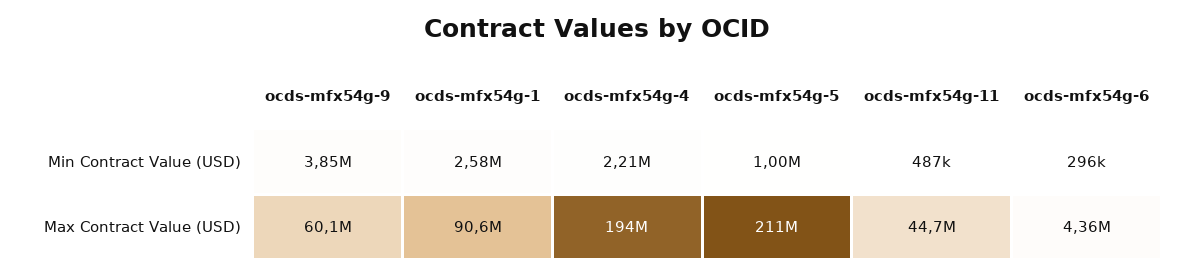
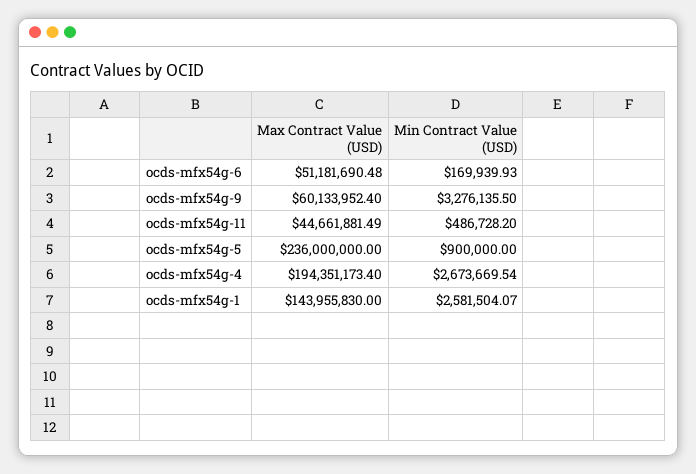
  {
    "ocds-mfx54g-9": {
-     "Min Contract Value (USD)": 3850000,
+     "Min Contract Value (USD)": 3276135.5,
      "Max Contract Value (USD)": 60133952.4
    },
    "ocds-mfx54g-1": {
      "Min Contract Value (USD)": 2581504.07,
-     "Max Contract Value (USD)": 90600000
+     "Max Contract Value (USD)": 143955830
    },
    "ocds-mfx54g-4": {
-     "Min Contract Value (USD)": 2210000,
+     "Min Contract Value (USD)": 2673669.54,
      "Max Contract Value (USD)": 194351173.4
    },
    "ocds-mfx54g-5": {
-     "Min Contract Value (USD)": 1000000,
+     "Min Contract Value (USD)": 900000,
-     "Max Contract Value (USD)": 211000000
+     "Max Contract Value (USD)": 236000000
    },
    "ocds-mfx54g-11": {
      "Min Contract Value (USD)": 486728.2,
      "Max Contract Value (USD)": 44661881.49
    },
    "ocds-mfx54g-6": {
-     "Min Contract Value (USD)": 296000,
+     "Min Contract Value (USD)": 169939.93,
-     "Max Contract Value (USD)": 4360000
+     "Max Contract Value (USD)": 51181690.48
    }
  }

